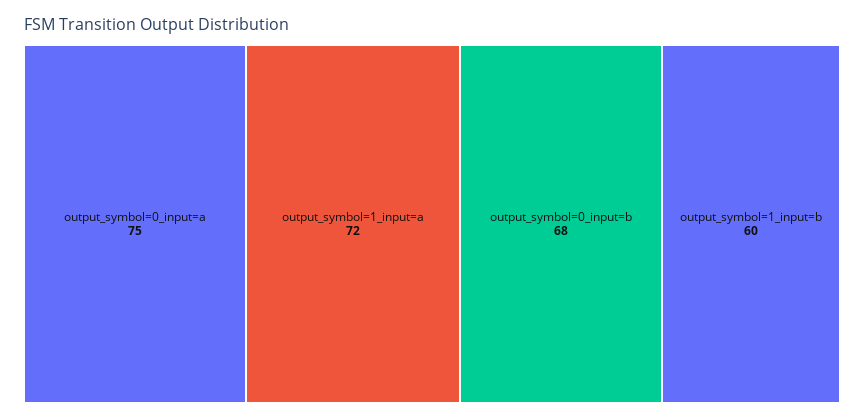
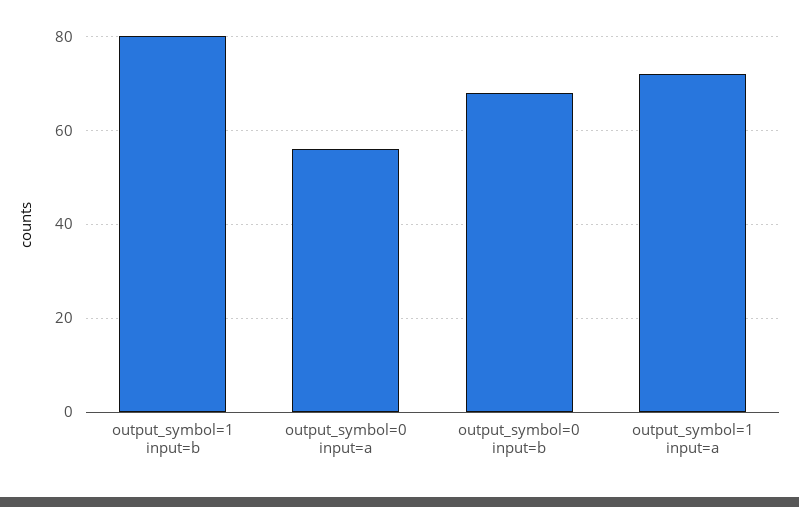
  {
-   "output_symbol=0_input=a": 75,
+   "output_symbol=0_input=a": 55,
    "output_symbol=1_input=a": 72,
    "output_symbol=0_input=b": 68,
-   "output_symbol=1_input=b": 60
+   "output_symbol=1_input=b": 80
  }

